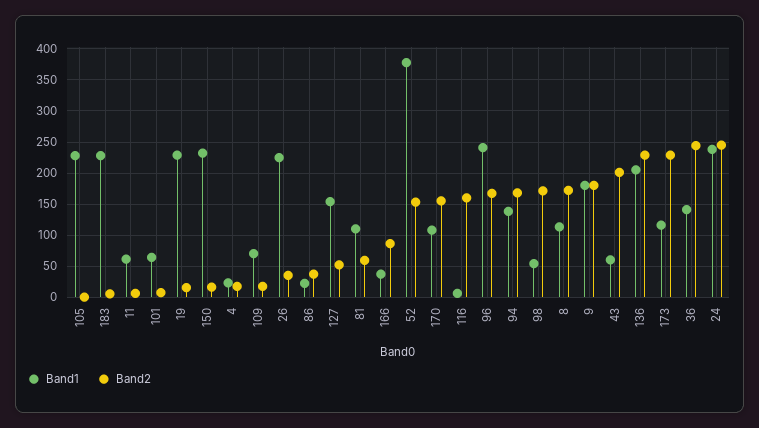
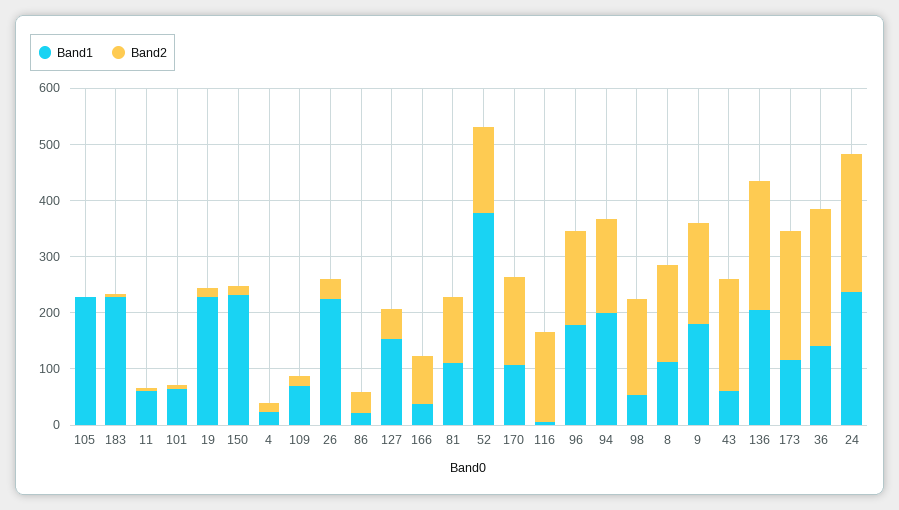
  {
    "Band1": {
      "105": 230,
      "183": 230,
      "11": 60,
      "101": 60,
      "19": 230,
      "150": 230,
      "4": 20,
      "109": 70,
      "26": 230,
      "86": 20,
      "127": 150,
      "81": 110,
      "166": 40,
      "52": 380,
      "170": 110,
      "116": 10,
-     "96": 240,
+     "96": 180,
-     "94": 140,
+     "94": 200,
      "98": 50,
      "8": 110,
      "9": 180,
      "43": 60,
      "136": 210,
      "173": 120,
      "36": 140,
      "24": 240
    },
    "Band2": {
      "105": 0,
      "183": 10,
      "11": 10,
      "101": 10,
      "19": 20,
      "150": 20,
      "4": 20,
      "109": 20,
      "26": 40,
      "86": 40,
      "127": 50,
-     "81": 60,
+     "81": 120,
      "166": 90,
      "52": 150,
      "170": 160,
      "116": 160,
      "96": 170,
      "94": 170,
      "98": 170,
      "8": 170,
      "9": 180,
      "43": 200,
      "136": 230,
      "173": 230,
      "36": 240,
      "24": 250
    }
  }

